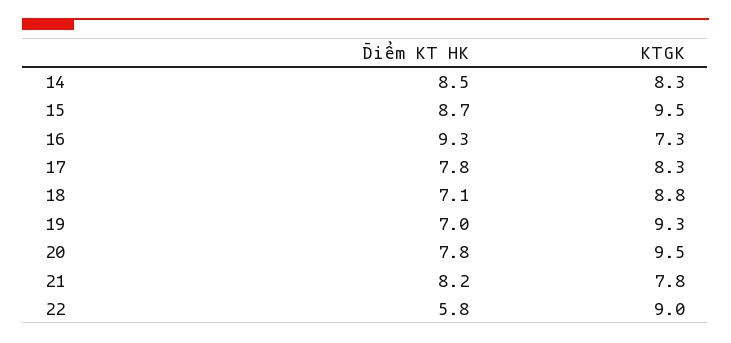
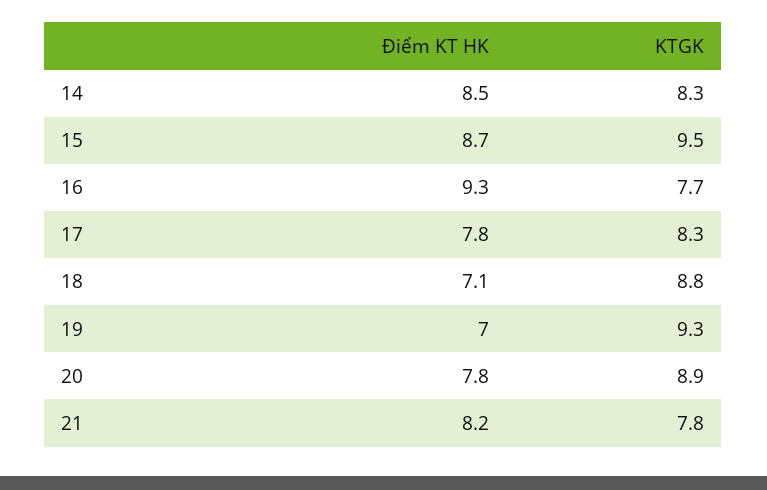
  {
    "Điểm KT HK": {
      "14": 8.5,
      "15": 8.7,
      "16": 9.3,
      "17": 7.8,
      "18": 7.1,
      "19": 7,
      "20": 7.8,
-     "21": 8.2,
+     "21": 8.2
-     "22": 5.8
    },
    "KTGK": {
      "14": 8.3,
      "15": 9.5,
-     "16": 7.3,
+     "16": 7.7,
      "17": 8.3,
      "18": 8.8,
      "19": 9.3,
-     "20": 9.5,
+     "20": 8.9,
-     "21": 7.8,
+     "21": 7.8
-     "22": 9
    }
  }

